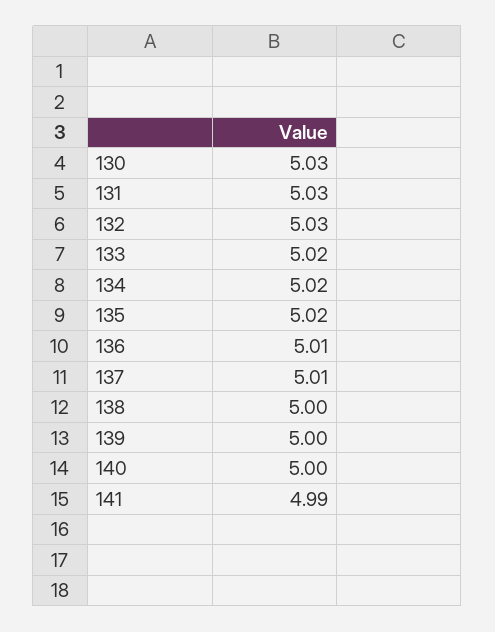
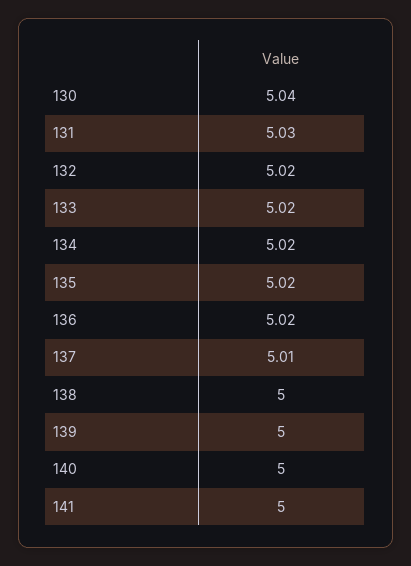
  {
-   "130": 5.03,
+   "130": 5.04,
    "131": 5.03,
-   "132": 5.03,
+   "132": 5.02,
    "133": 5.02,
    "134": 5.02,
    "135": 5.02,
-   "136": 5.01,
+   "136": 5.02,
    "137": 5.01,
    "138": 5,
    "139": 5,
    "140": 5,
-   "141": 4.99
+   "141": 5
  }

